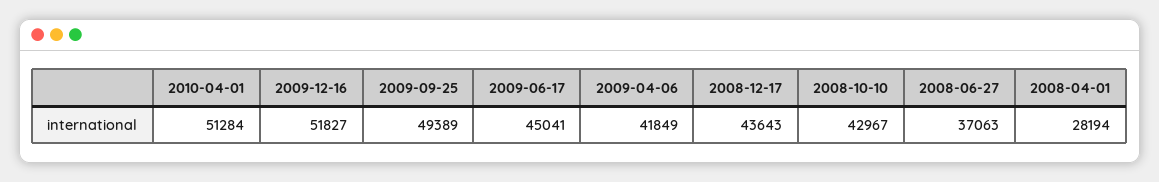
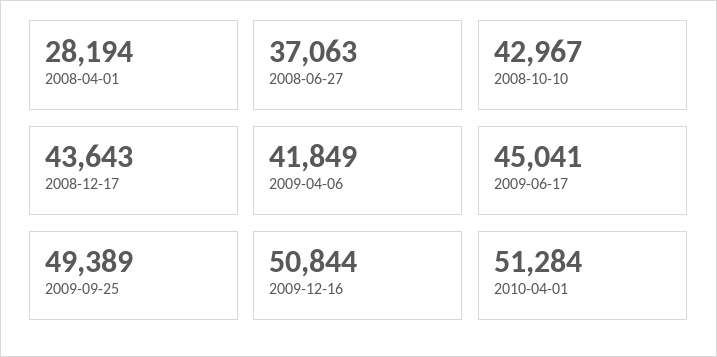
  {
    "2010-04-01": 51284,
-   "2009-12-16": 51827,
+   "2009-12-16": 50844,
    "2009-09-25": 49389,
    "2009-06-17": 45041,
    "2009-04-06": 41849,
    "2008-12-17": 43643,
    "2008-10-10": 42967,
    "2008-06-27": 37063,
    "2008-04-01": 28194
  }

